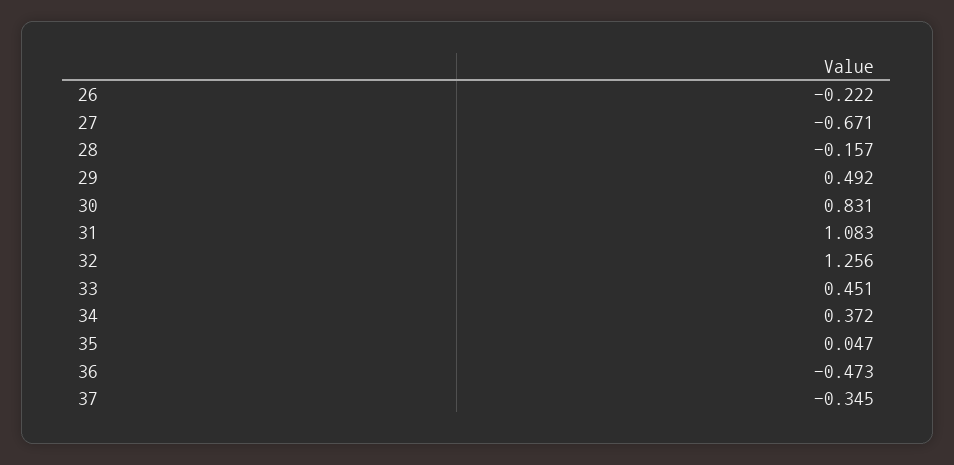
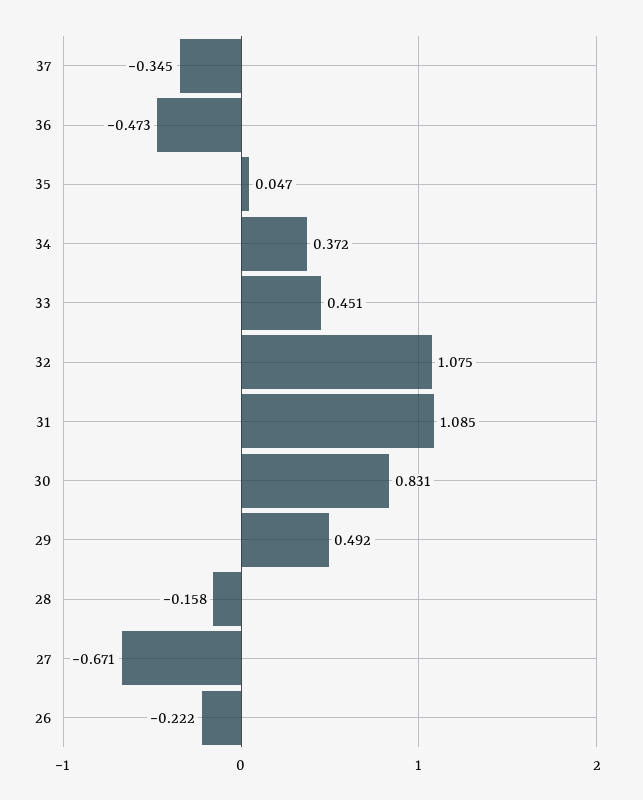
  {
    "26": -0.222,
    "27": -0.671,
-   "28": -0.157,
+   "28": -0.158,
    "29": 0.492,
    "30": 0.831,
-   "31": 1.083,
+   "31": 1.085,
-   "32": 1.256,
+   "32": 1.075,
    "33": 0.451,
    "34": 0.372,
    "35": 0.047,
    "36": -0.473,
    "37": -0.345
  }

